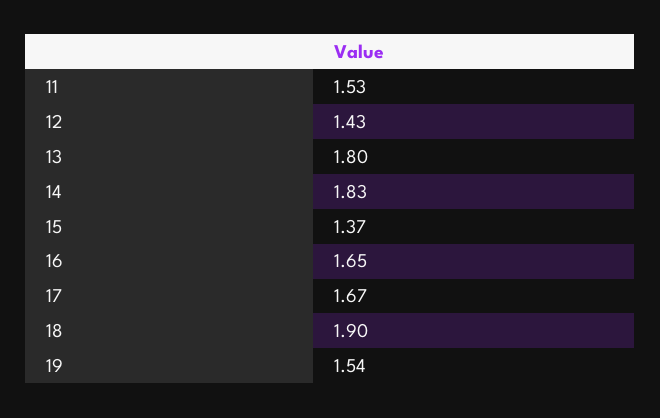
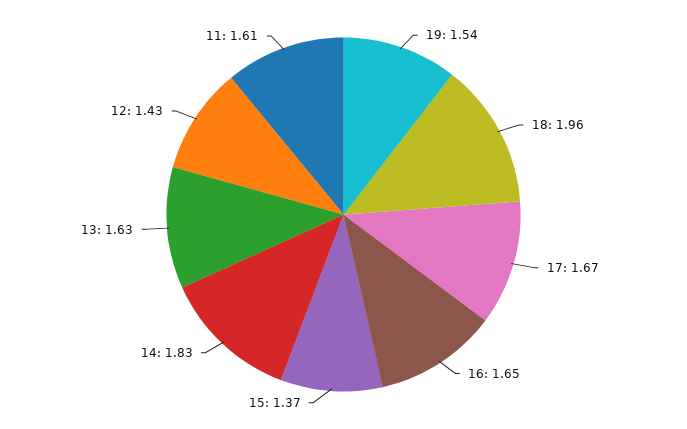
  {
-   "11": 1.53,
+   "11": 1.61,
    "12": 1.43,
-   "13": 1.8,
+   "13": 1.63,
    "14": 1.83,
    "15": 1.37,
    "16": 1.65,
    "17": 1.67,
-   "18": 1.9,
+   "18": 1.96,
    "19": 1.54
  }

